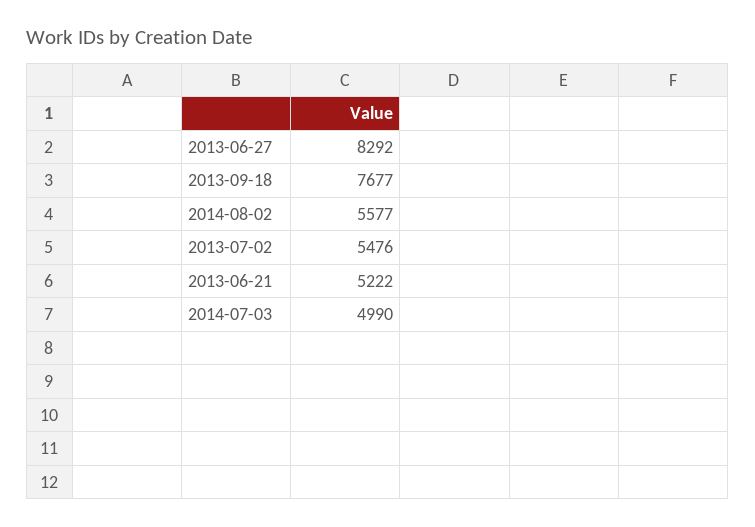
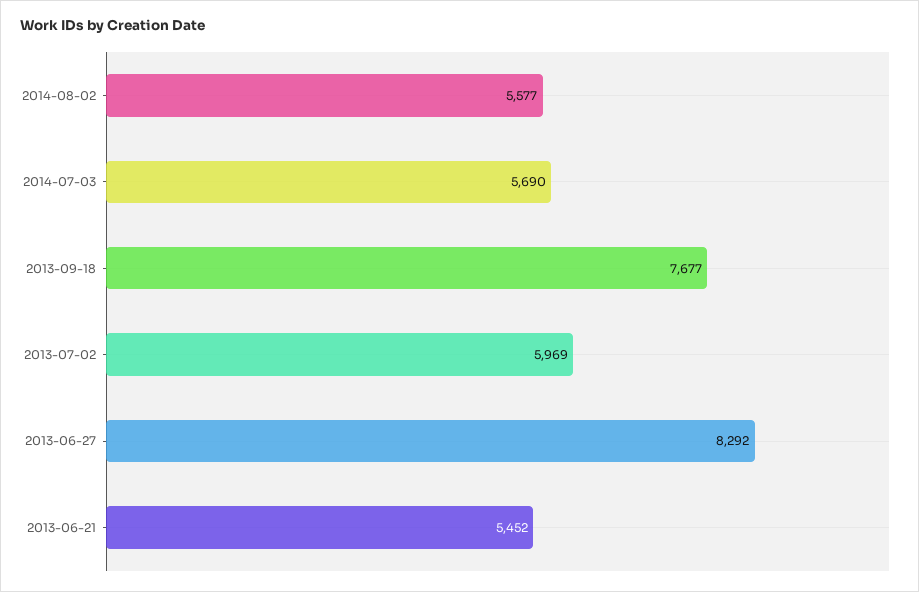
  {
    "2013-06-27": 8292,
    "2013-09-18": 7677,
    "2014-08-02": 5577,
-   "2013-07-02": 5476,
+   "2013-07-02": 5969,
-   "2013-06-21": 5222,
+   "2013-06-21": 5452,
-   "2014-07-03": 4990
+   "2014-07-03": 5690
  }

